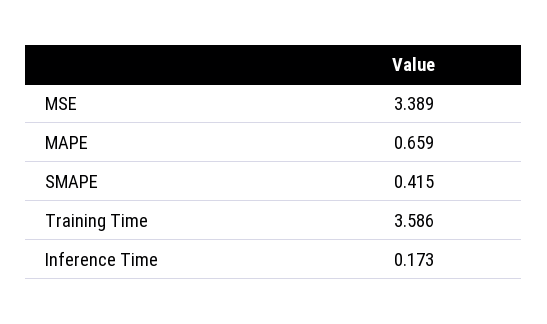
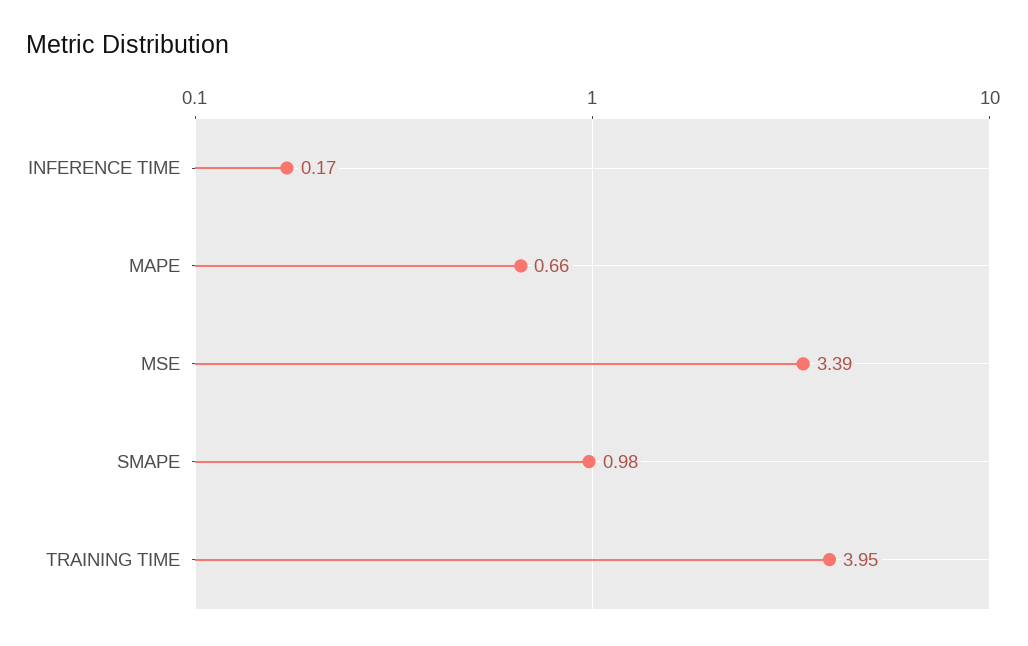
  {
    "MSE": 3.389,
    "MAPE": 0.659,
-   "SMAPE": 0.415,
+   "SMAPE": 0.98,
-   "Training Time": 3.586,
+   "Training Time": 3.95,
    "Inference Time": 0.173
  }

